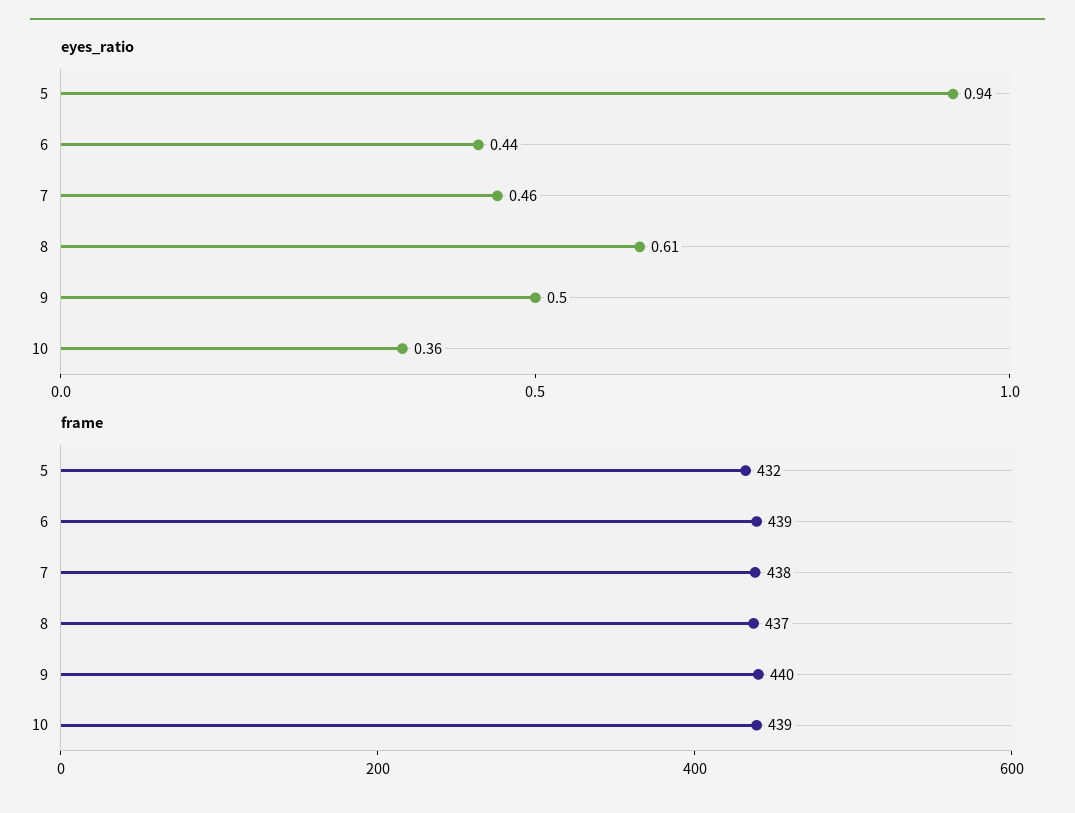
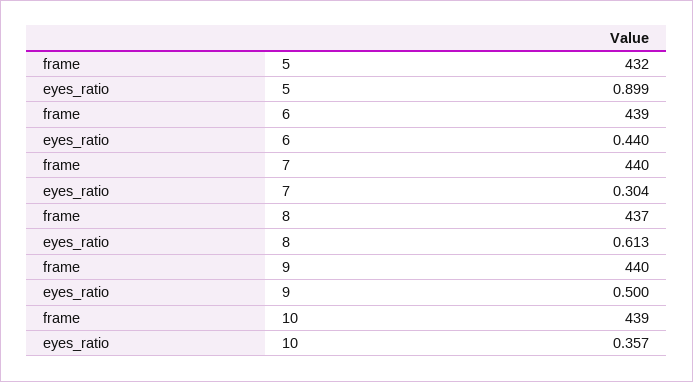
  {
    "eyes_ratio": {
-     "5": 0.94,
+     "5": 0.899,
      "6": 0.44,
-     "7": 0.46,
+     "7": 0.304,
      "8": 0.613,
      "9": 0.5,
      "10": 0.357
    },
    "frame": {
      "5": 432,
      "6": 439,
-     "7": 438,
+     "7": 440,
      "8": 437,
      "9": 440,
      "10": 439
    }
  }

